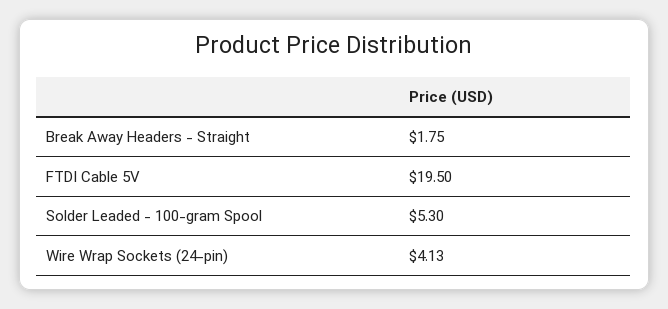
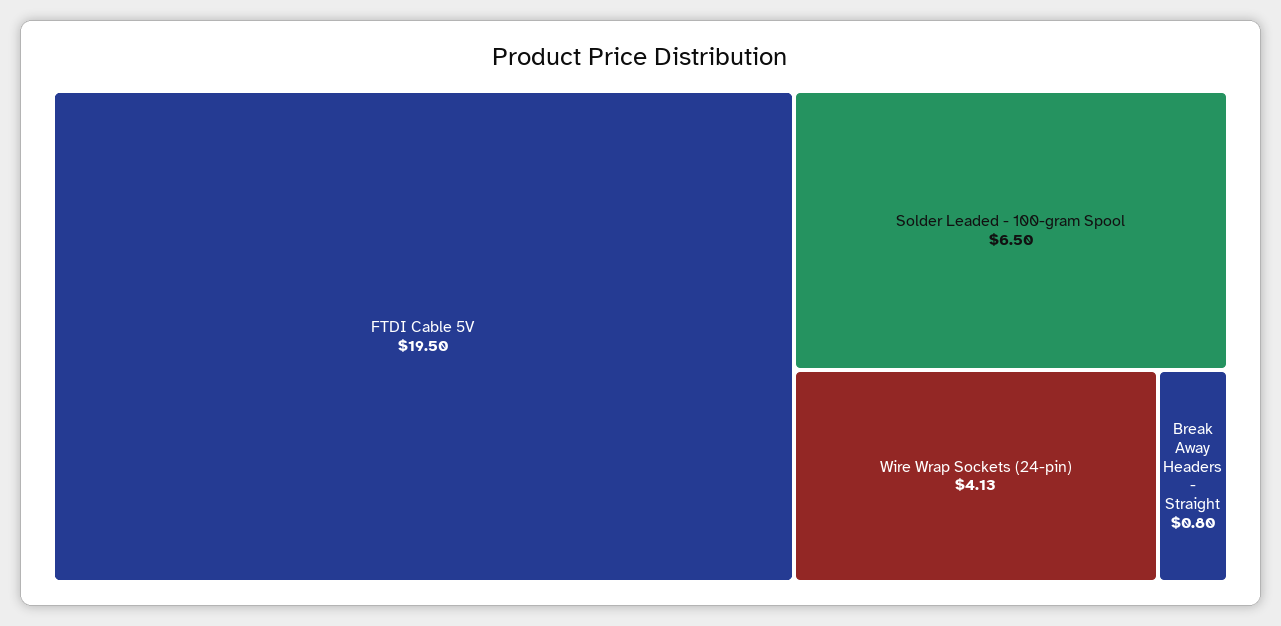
  {
-   "Break Away Headers - Straight": 1.75,
+   "Break Away Headers - Straight": 0.8,
    "FTDI Cable 5V": 19.5,
-   "Solder Leaded - 100-gram Spool": 5.3,
+   "Solder Leaded - 100-gram Spool": 6.5,
    "Wire Wrap Sockets (24-pin)": 4.13
  }

